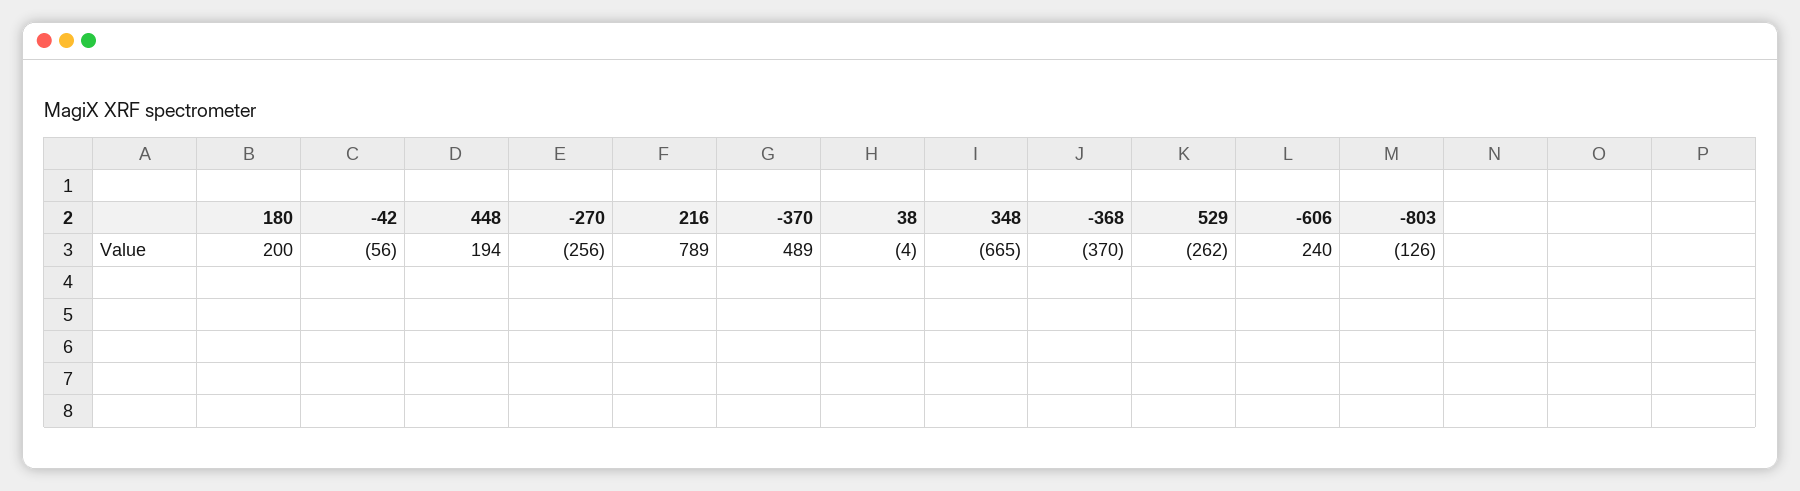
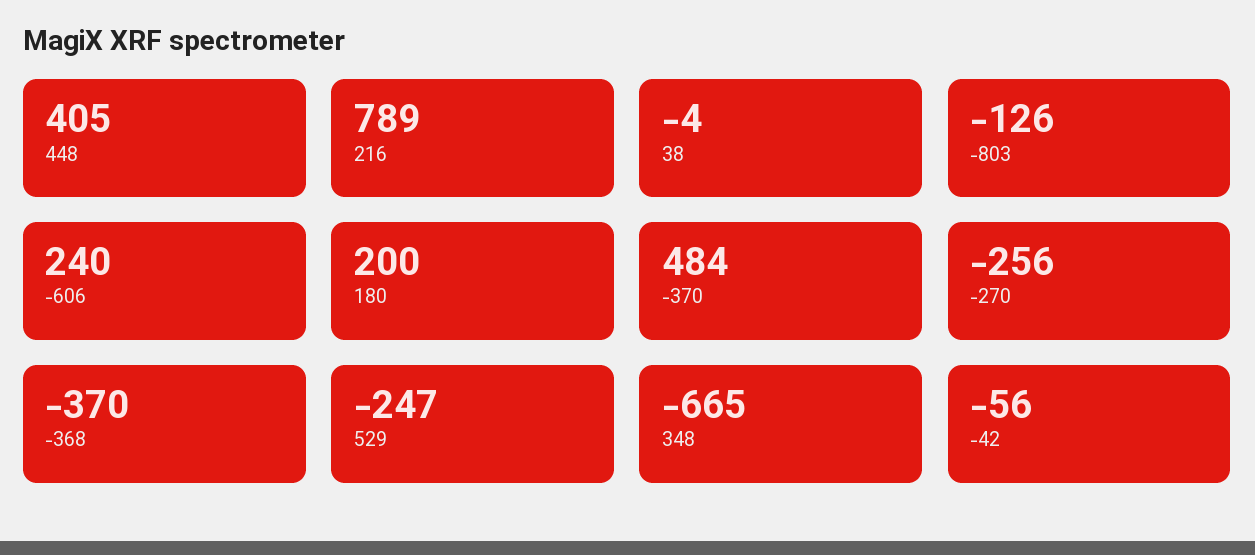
  {
    "180": 200,
    "-42": -56,
-   "448": 194,
+   "448": 405,
    "-270": -256,
    "216": 789,
-   "-370": 489,
+   "-370": 484,
    "38": -4,
    "348": -665,
    "-368": -370,
-   "529": -262,
+   "529": -247,
    "-606": 240,
    "-803": -126
  }

